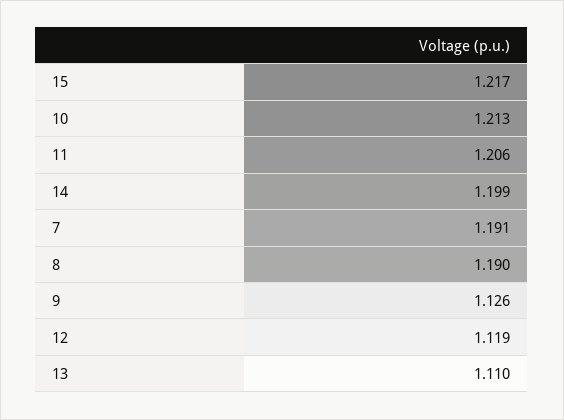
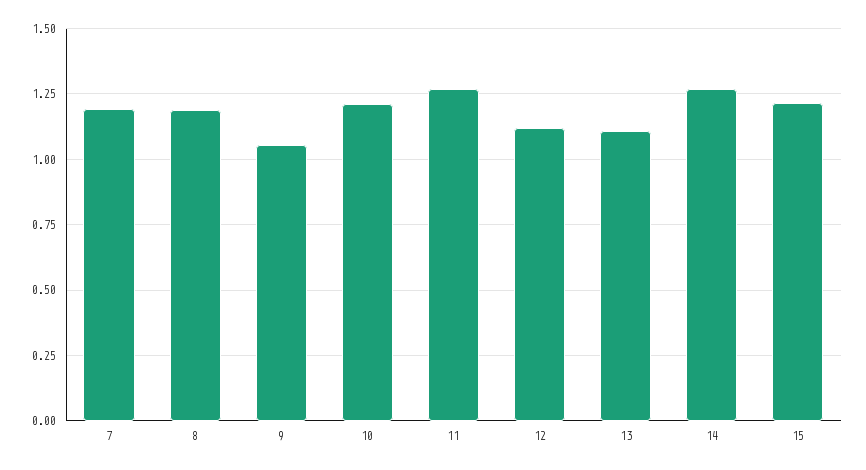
  {
    "15": 1.217,
    "10": 1.213,
-   "11": 1.206,
+   "11": 1.275,
-   "14": 1.199,
+   "14": 1.275,
    "7": 1.191,
    "8": 1.19,
-   "9": 1.126,
+   "9": 1.05,
    "12": 1.119,
    "13": 1.11
  }

